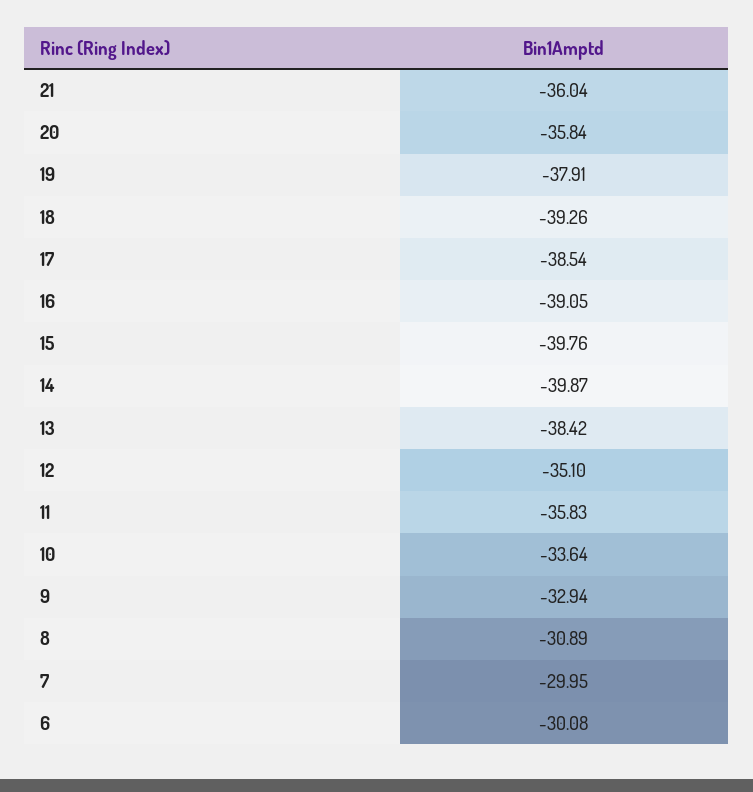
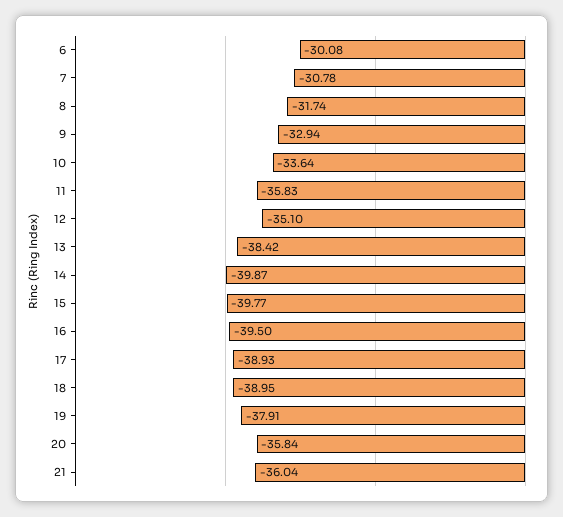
  {
    "21": -36.04,
    "20": -35.84,
    "19": -37.91,
-   "18": -39.26,
+   "18": -38.95,
-   "17": -38.54,
+   "17": -38.93,
-   "16": -39.05,
+   "16": -39.5,
-   "15": -39.76,
+   "15": -39.77,
    "14": -39.87,
    "13": -38.42,
    "12": -35.1,
    "11": -35.83,
    "10": -33.64,
    "9": -32.94,
-   "8": -30.89,
+   "8": -31.74,
-   "7": -29.95,
+   "7": -30.78,
    "6": -30.08
  }

